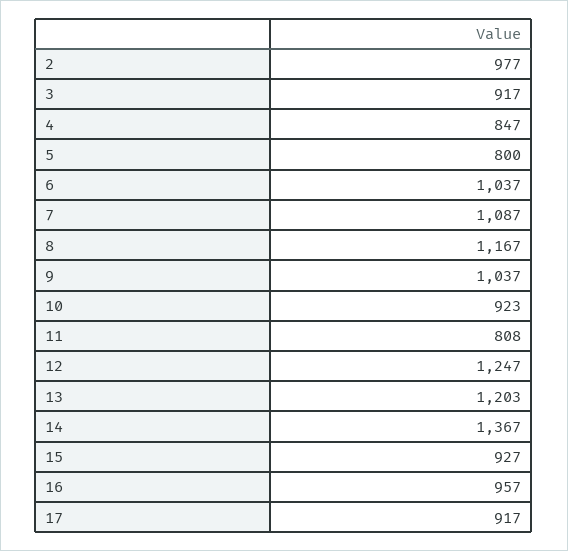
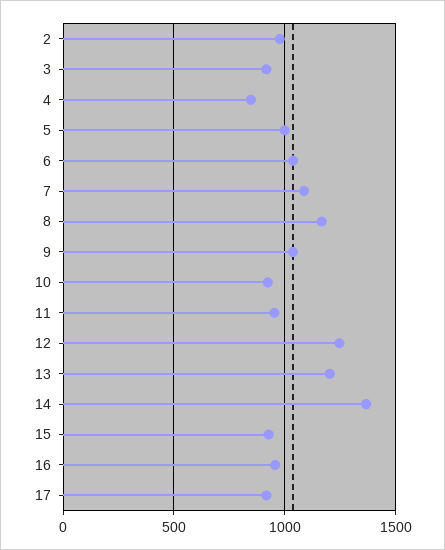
  {
    "2": 977,
    "3": 917,
    "4": 847,
-   "5": 800,
+   "5": 1000,
    "6": 1037,
    "7": 1087,
    "8": 1167,
    "9": 1037,
    "10": 923,
-   "11": 808,
+   "11": 950,
    "12": 1247,
    "13": 1203,
    "14": 1367,
    "15": 927,
    "16": 957,
    "17": 917
  }

